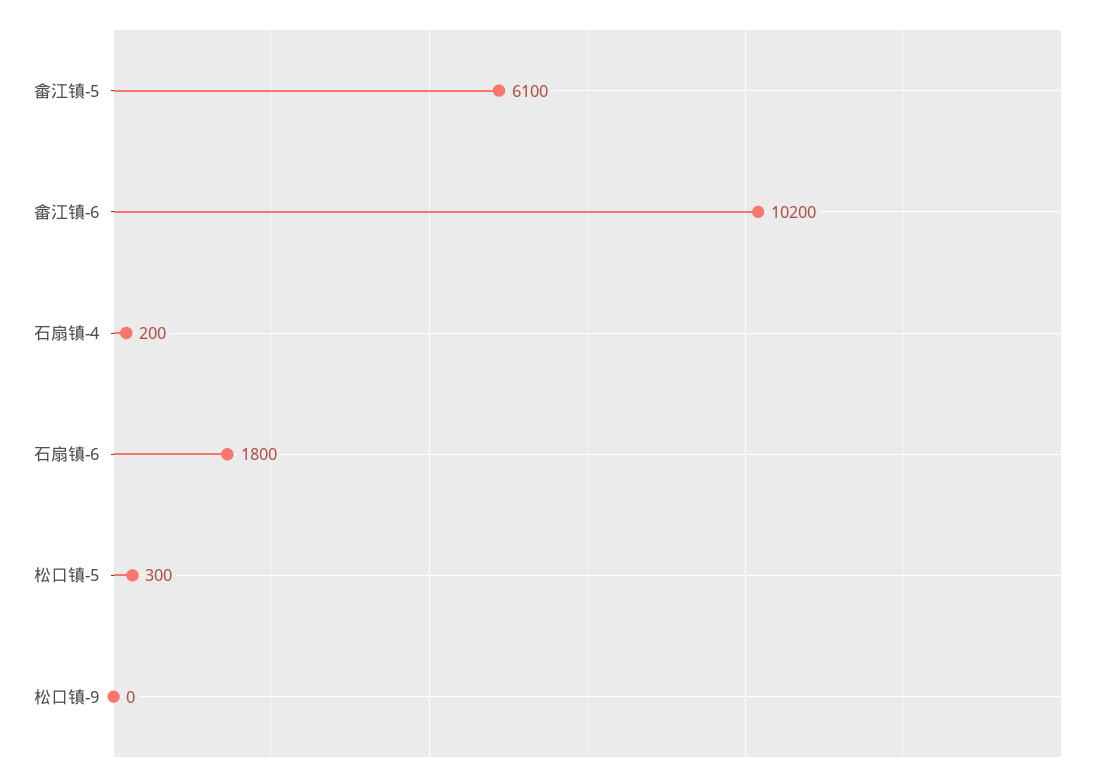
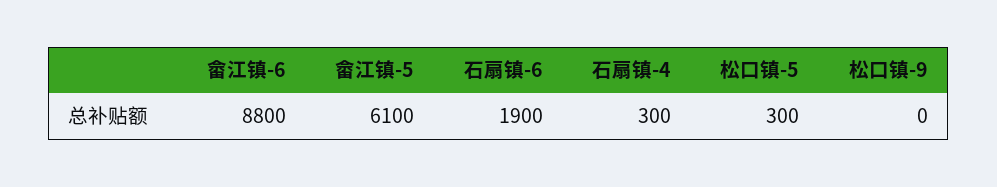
  {
    "畲江镇-5": 6100,
-   "畲江镇-6": 10200,
+   "畲江镇-6": 8800,
-   "石扇镇-4": 200,
+   "石扇镇-4": 300,
-   "石扇镇-6": 1800,
+   "石扇镇-6": 1900,
    "松口镇-5": 300,
    "松口镇-9": 0
  }

